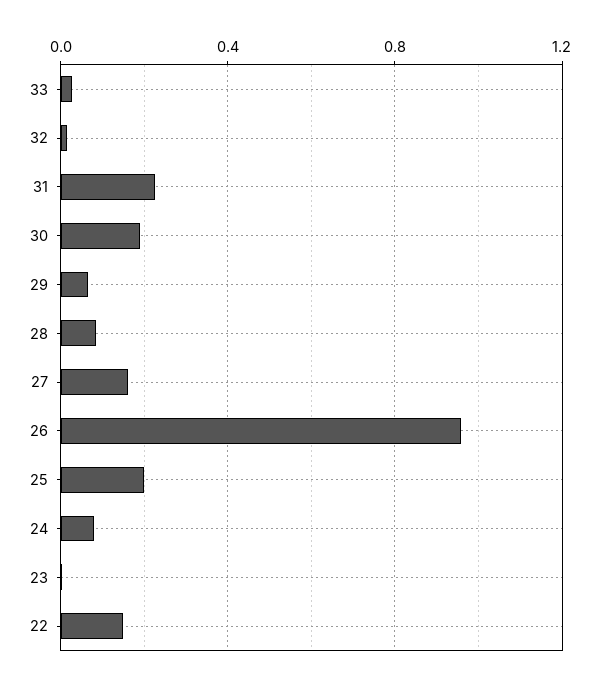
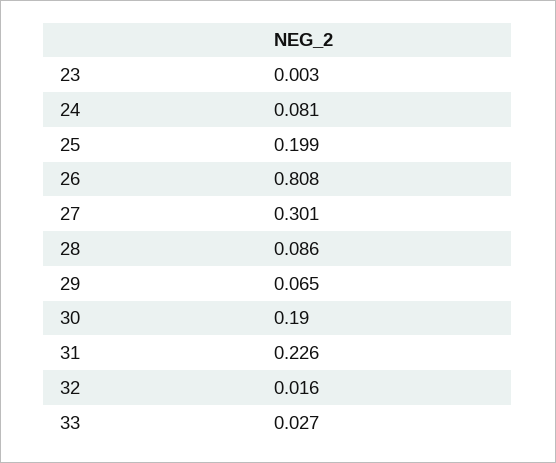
  {
    "33": 0.027,
    "32": 0.016,
    "31": 0.226,
    "30": 0.19,
    "29": 0.065,
    "28": 0.086,
-   "27": 0.15,
+   "27": 0.301,
-   "26": 0.95,
+   "26": 0.808,
    "25": 0.199,
    "24": 0.081,
-   "23": 0.003,
+   "23": 0.003
-   "22": 0.15
  }

